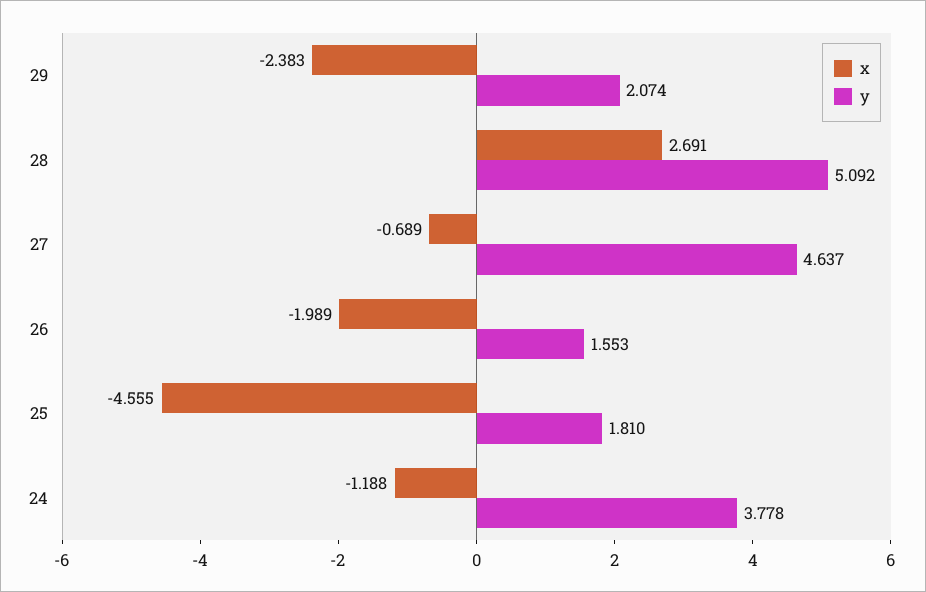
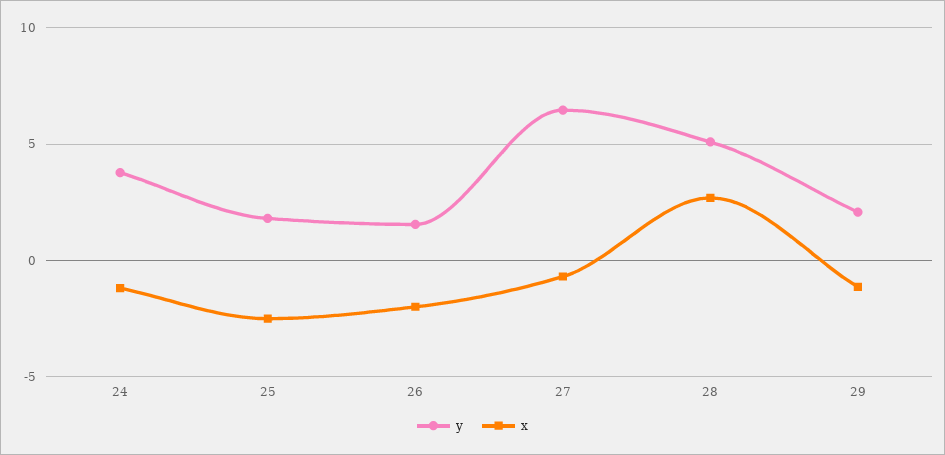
  {
    "x": {
-     "29": -2.383,
+     "29": -1,
      "28": 2.691,
      "27": -0.689,
      "26": -1.989,
-     "25": -4.555,
+     "25": -2.5,
      "24": -1.188
    },
    "y": {
      "29": 2.074,
      "28": 5.092,
-     "27": 4.637,
+     "27": 6.5,
      "26": 1.553,
      "25": 1.81,
      "24": 3.778
    }
  }

